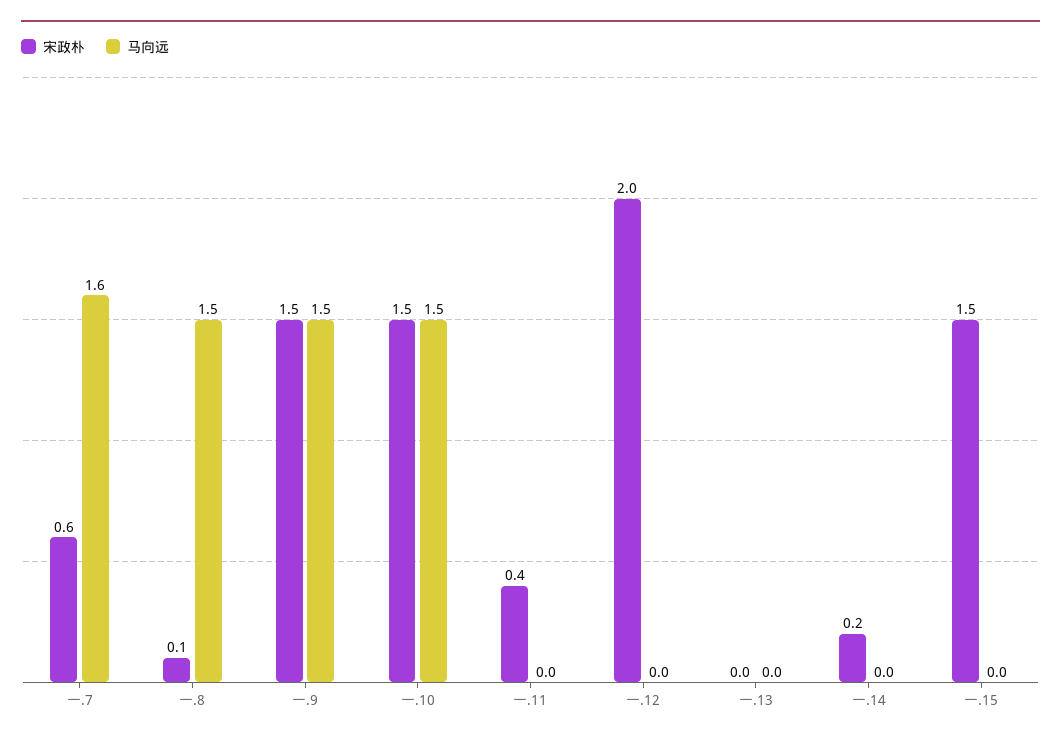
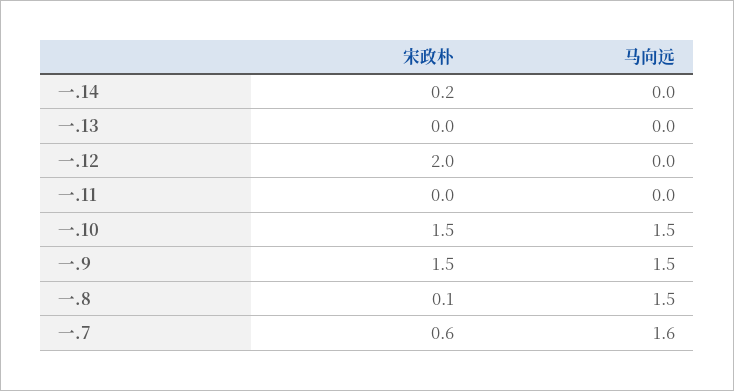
  {
    "宋政朴": {
      "一.7": 0.6,
      "一.8": 0.1,
      "一.9": 1.5,
      "一.10": 1.5,
-     "一.11": 0.4,
+     "一.11": 0,
      "一.12": 2,
      "一.13": 0,
-     "一.14": 0.2,
+     "一.14": 0.2
-     "一.15": 1.5
    },
    "马向远": {
      "一.7": 1.6,
      "一.8": 1.5,
      "一.9": 1.5,
      "一.10": 1.5,
      "一.11": 0,
      "一.12": 0,
      "一.13": 0,
-     "一.14": 0,
+     "一.14": 0
-     "一.15": 0
    }
  }

